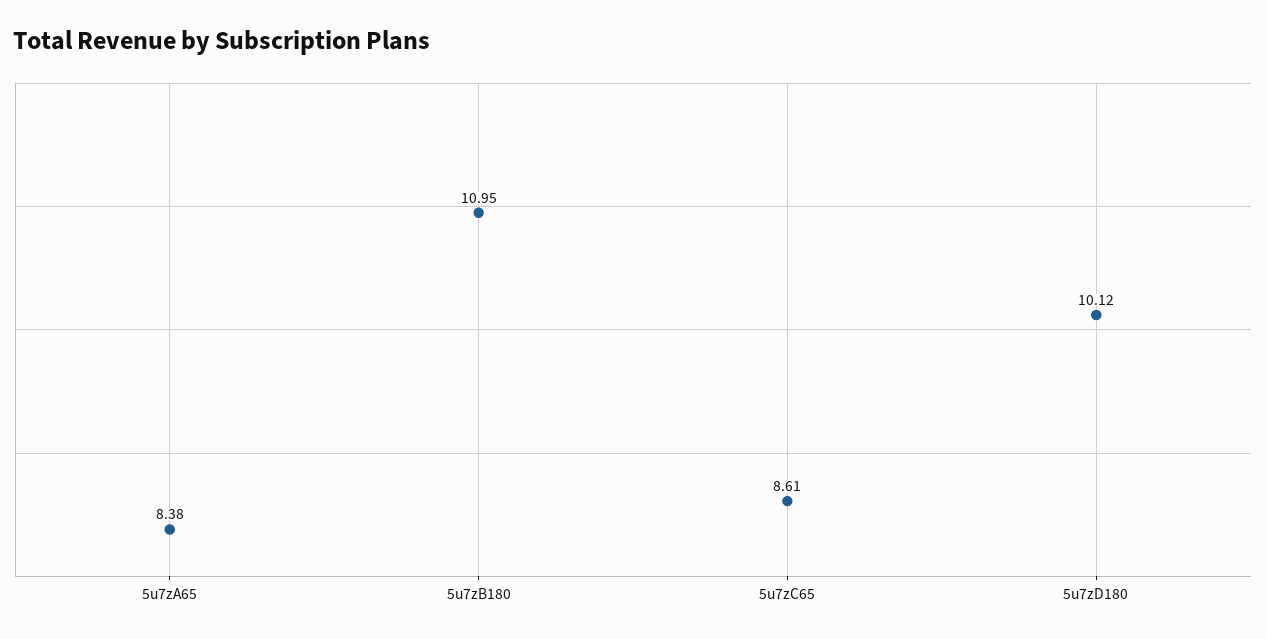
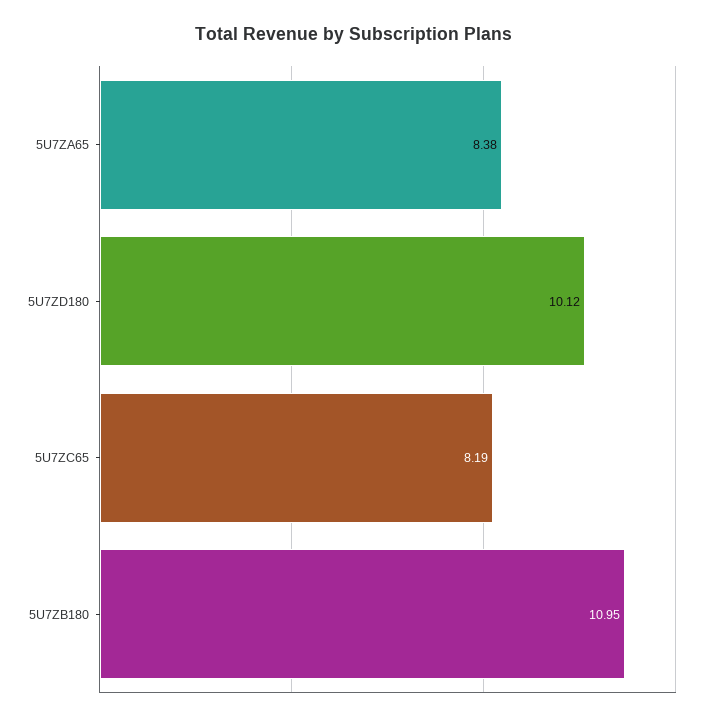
  {
    "5u7zA65": 8.38,
    "5u7zB180": 10.95,
-   "5u7zC65": 8.61,
+   "5u7zC65": 8.19,
    "5u7zD180": 10.12
  }

